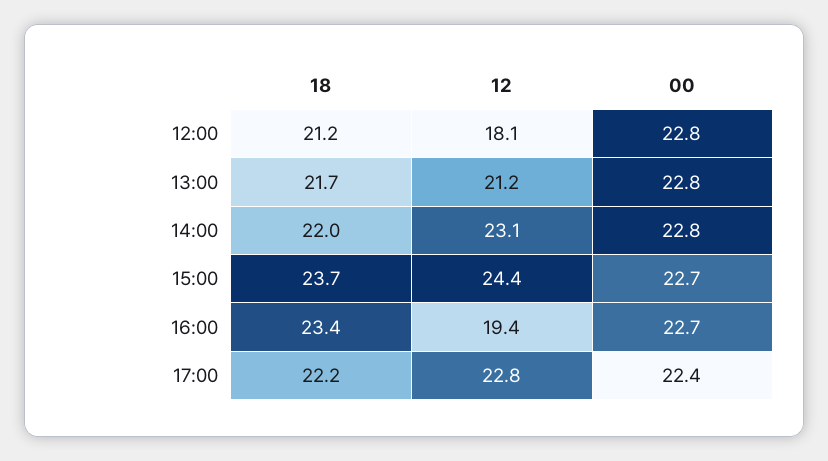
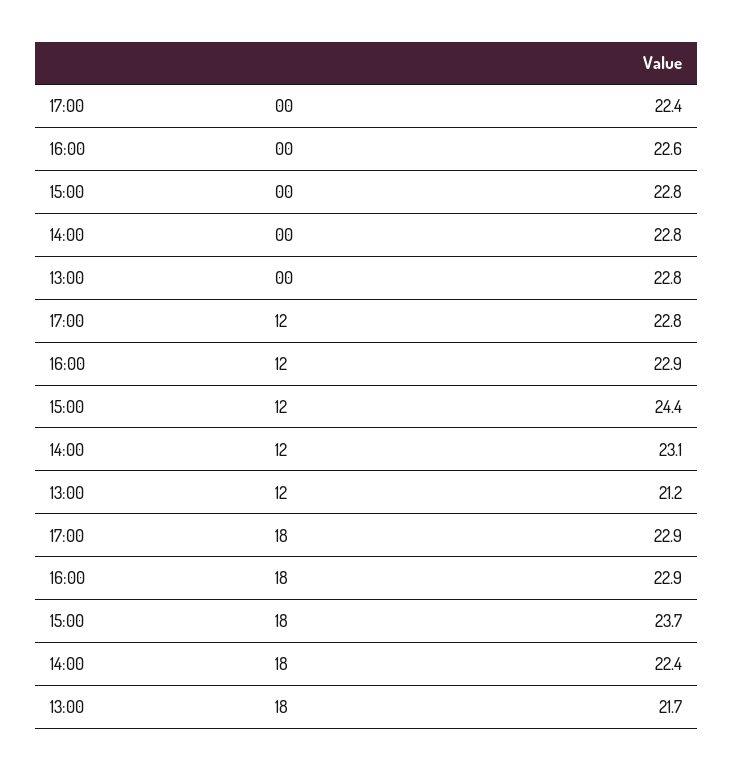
  {
    "18": {
-     "12:00": 21.2,
      "13:00": 21.7,
-     "14:00": 22,
+     "14:00": 22.4,
      "15:00": 23.7,
-     "16:00": 23.4,
+     "16:00": 22.9,
-     "17:00": 22.2
+     "17:00": 22.9
    },
    "12": {
-     "12:00": 18.1,
      "13:00": 21.2,
      "14:00": 23.1,
      "15:00": 24.4,
-     "16:00": 19.4,
+     "16:00": 22.9,
      "17:00": 22.8
    },
    "00": {
-     "12:00": 22.8,
      "13:00": 22.8,
      "14:00": 22.8,
-     "15:00": 22.7,
+     "15:00": 22.8,
-     "16:00": 22.7,
+     "16:00": 22.6,
      "17:00": 22.4
    }
  }

